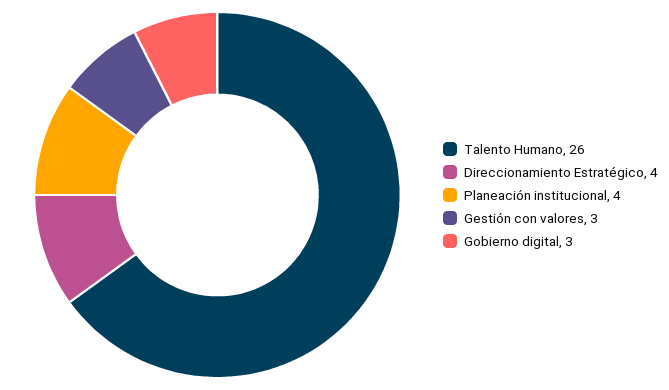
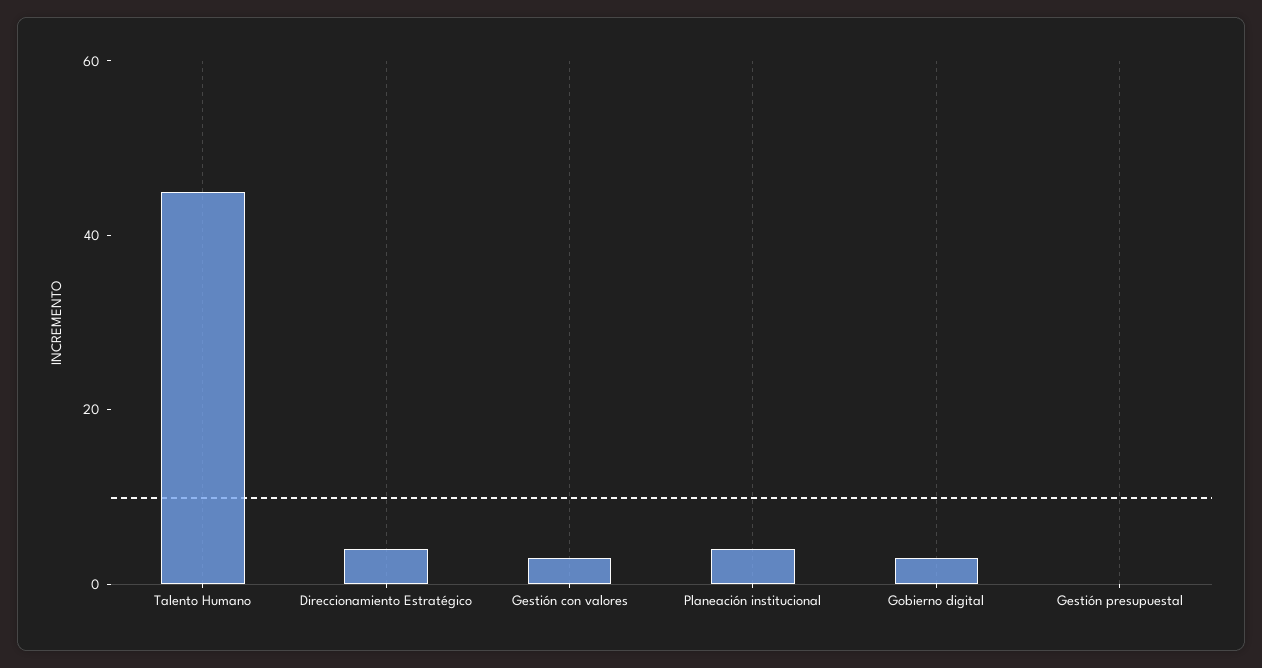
  {
-   "Talento Humano": 26,
+   "Talento Humano": 45,
    "Direccionamiento Estratégico": 4,
    "Planeación institucional": 4,
    "Gestión con valores": 3,
-   "Gobierno digital": 3
+   "Gobierno digital": 3,
+   "Gestión presupuestal": 0
  }

